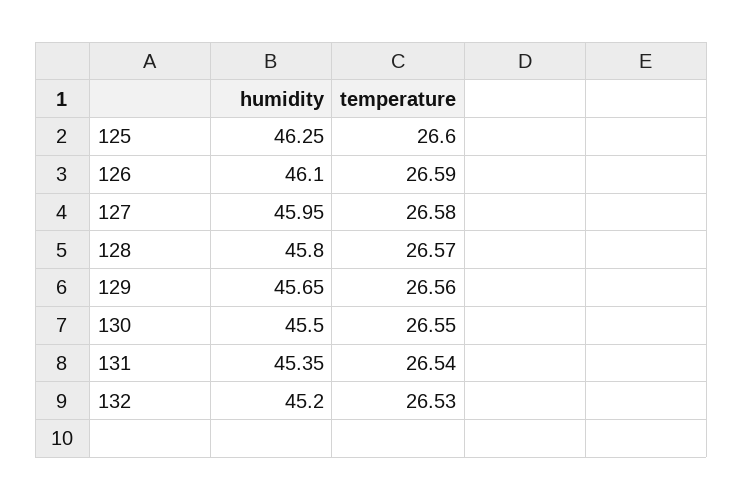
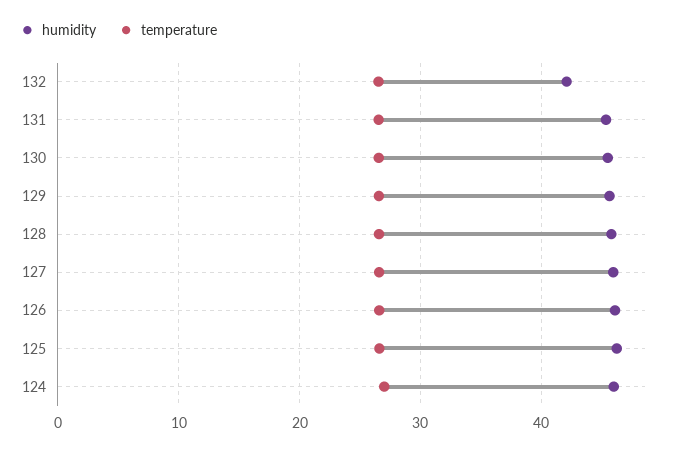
  {
    "humidity": {
      "125": 46.25,
      "126": 46.1,
      "127": 45.95,
      "128": 45.8,
      "129": 45.65,
      "130": 45.5,
      "131": 45.35,
-     "132": 45.2
+     "132": 42,
+     "124": 46
    },
    "temperature": {
      "125": 26.6,
      "126": 26.59,
      "127": 26.58,
      "128": 26.57,
      "129": 26.56,
      "130": 26.55,
      "131": 26.54,
-     "132": 26.53
+     "132": 26.53,
+     "124": 27
    }
  }

